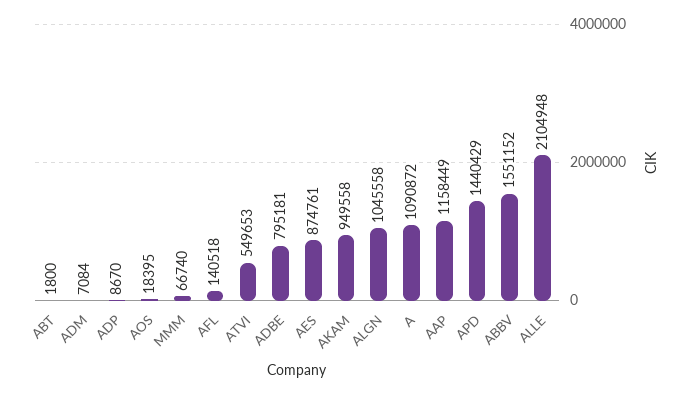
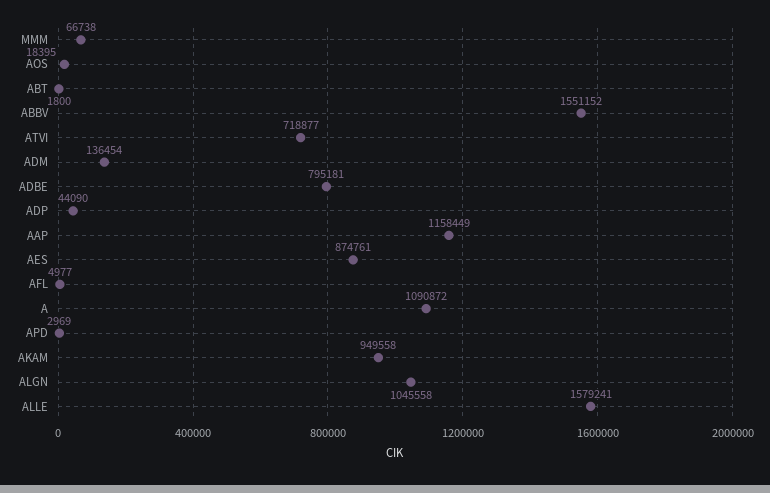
  {
    "ABT": 1800,
-   "ADM": 7084,
+   "ADM": 136454,
-   "ADP": 8670,
+   "ADP": 44090,
    "AOS": 18395,
-   "MMM": 66740,
+   "MMM": 66738,
-   "AFL": 140518,
+   "AFL": 4977,
-   "ATVI": 549653,
+   "ATVI": 718877,
    "ADBE": 795181,
    "AES": 874761,
    "AKAM": 949558,
    "ALGN": 1045558,
    "A": 1090872,
    "AAP": 1158449,
-   "APD": 1440429,
+   "APD": 2969,
    "ABBV": 1551152,
-   "ALLE": 2104948
+   "ALLE": 1579241
  }

